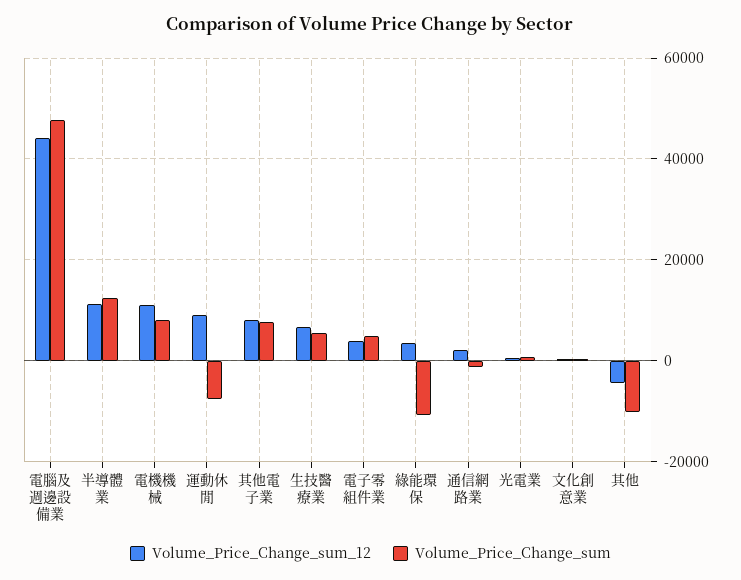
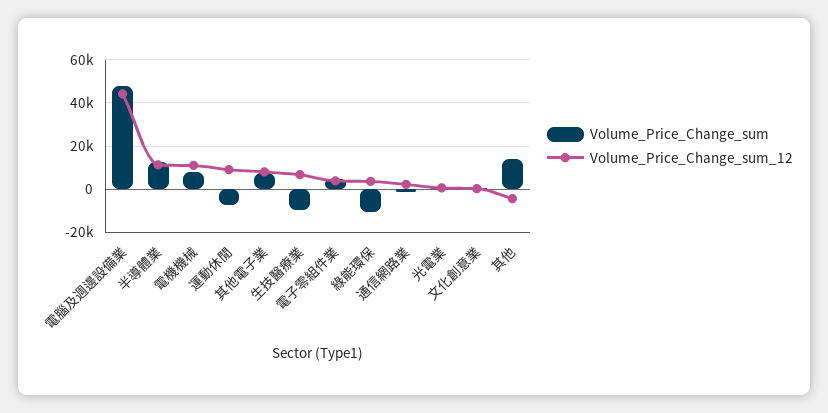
  {
    "Volume_Price_Change_sum_12": {
      "電腦及週邊設備業": 44000,
      "半導體業": 12000,
      "電機機械": 10000,
      "運動休閒": 10000,
      "其他電子業": 8000,
      "生技醫療業": 6000,
      "電子零組件業": 4000,
      "綠能環保": 4000,
      "通信網路業": 2000,
      "光電業": 0,
      "文化創意業": 0,
      "其他": -4000
    },
    "Volume_Price_Change_sum": {
      "電腦及週邊設備業": 48000,
      "半導體業": 12000,
      "電機機械": 8000,
      "運動休閒": -8000,
      "其他電子業": 8000,
-     "生技醫療業": 6000,
+     "生技醫療業": -10000,
      "電子零組件業": 4000,
      "綠能環保": -10000,
      "通信網路業": -2000,
      "光電業": 0,
      "文化創意業": 0,
-     "其他": -10000
+     "其他": 15000
    }
  }

